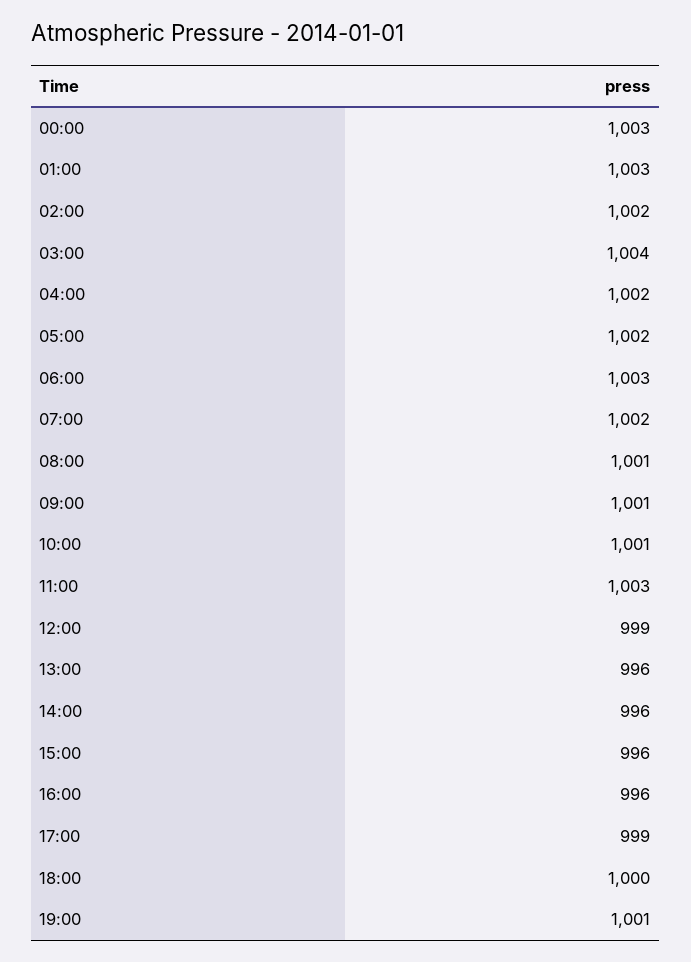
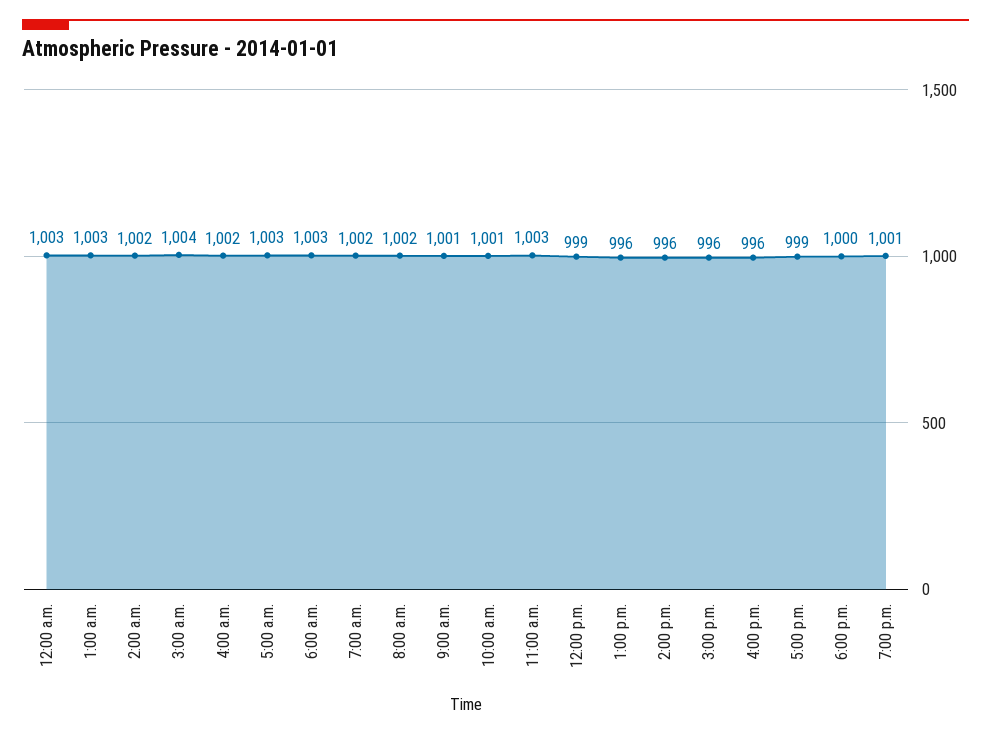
  {
    "00:00": 1003,
    "01:00": 1003,
    "02:00": 1002,
    "03:00": 1004,
    "04:00": 1002,
-   "05:00": 1002,
+   "05:00": 1003,
    "06:00": 1003,
    "07:00": 1002,
-   "08:00": 1001,
+   "08:00": 1002,
    "09:00": 1001,
    "10:00": 1001,
    "11:00": 1003,
    "12:00": 999,
    "13:00": 996,
    "14:00": 996,
    "15:00": 996,
    "16:00": 996,
    "17:00": 999,
    "18:00": 1000,
    "19:00": 1001
  }

